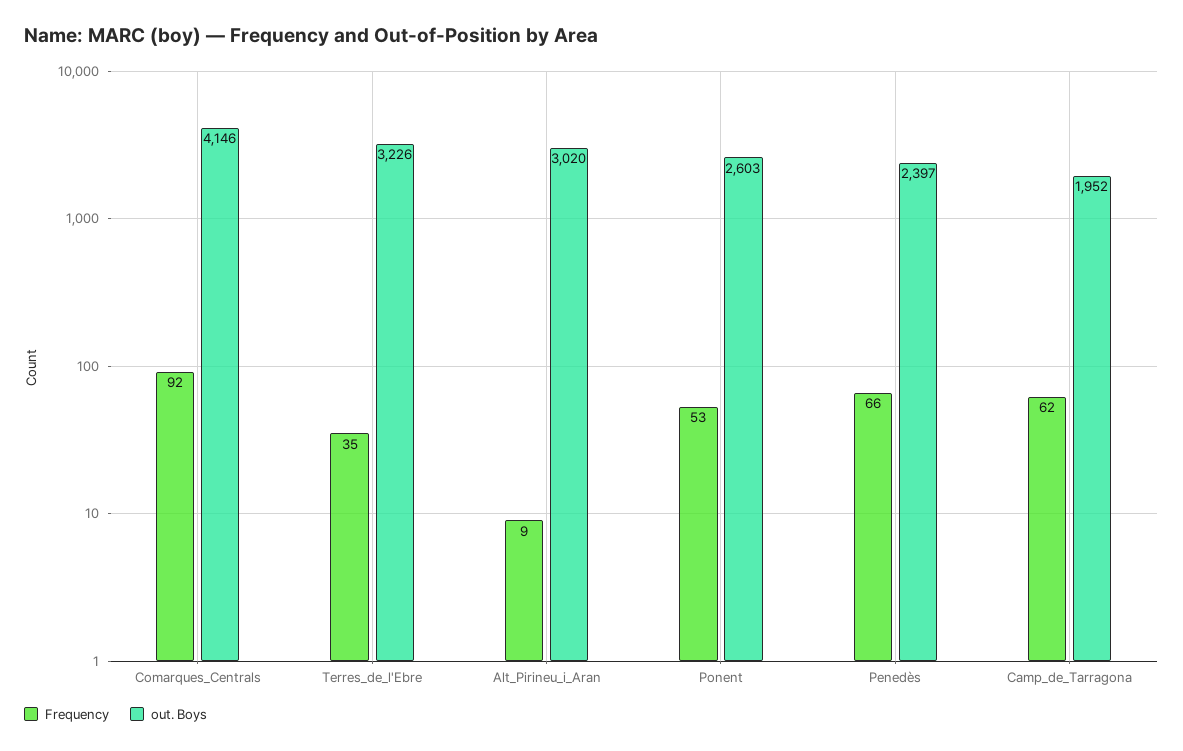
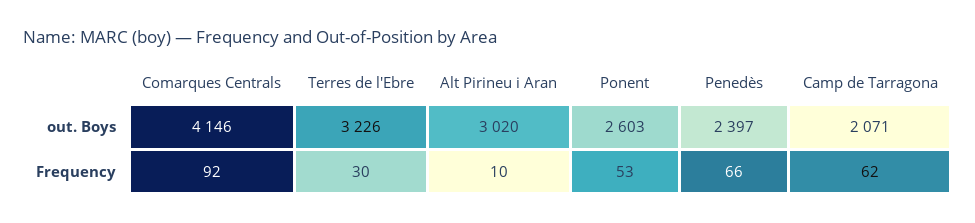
  {
    "Frequency": {
      "Comarques_Centrals": 92,
-     "Terres_de_l'Ebre": 35,
+     "Terres_de_l'Ebre": 30,
-     "Alt_Pirineu_i_Aran": 9,
+     "Alt_Pirineu_i_Aran": 10,
      "Ponent": 53,
      "Penedès": 66,
      "Camp_de_Tarragona": 62
    },
    "out. Boys": {
      "Comarques_Centrals": 4146,
      "Terres_de_l'Ebre": 3226,
      "Alt_Pirineu_i_Aran": 3020,
      "Ponent": 2603,
      "Penedès": 2397,
-     "Camp_de_Tarragona": 1952
+     "Camp_de_Tarragona": 2071
    }
  }

